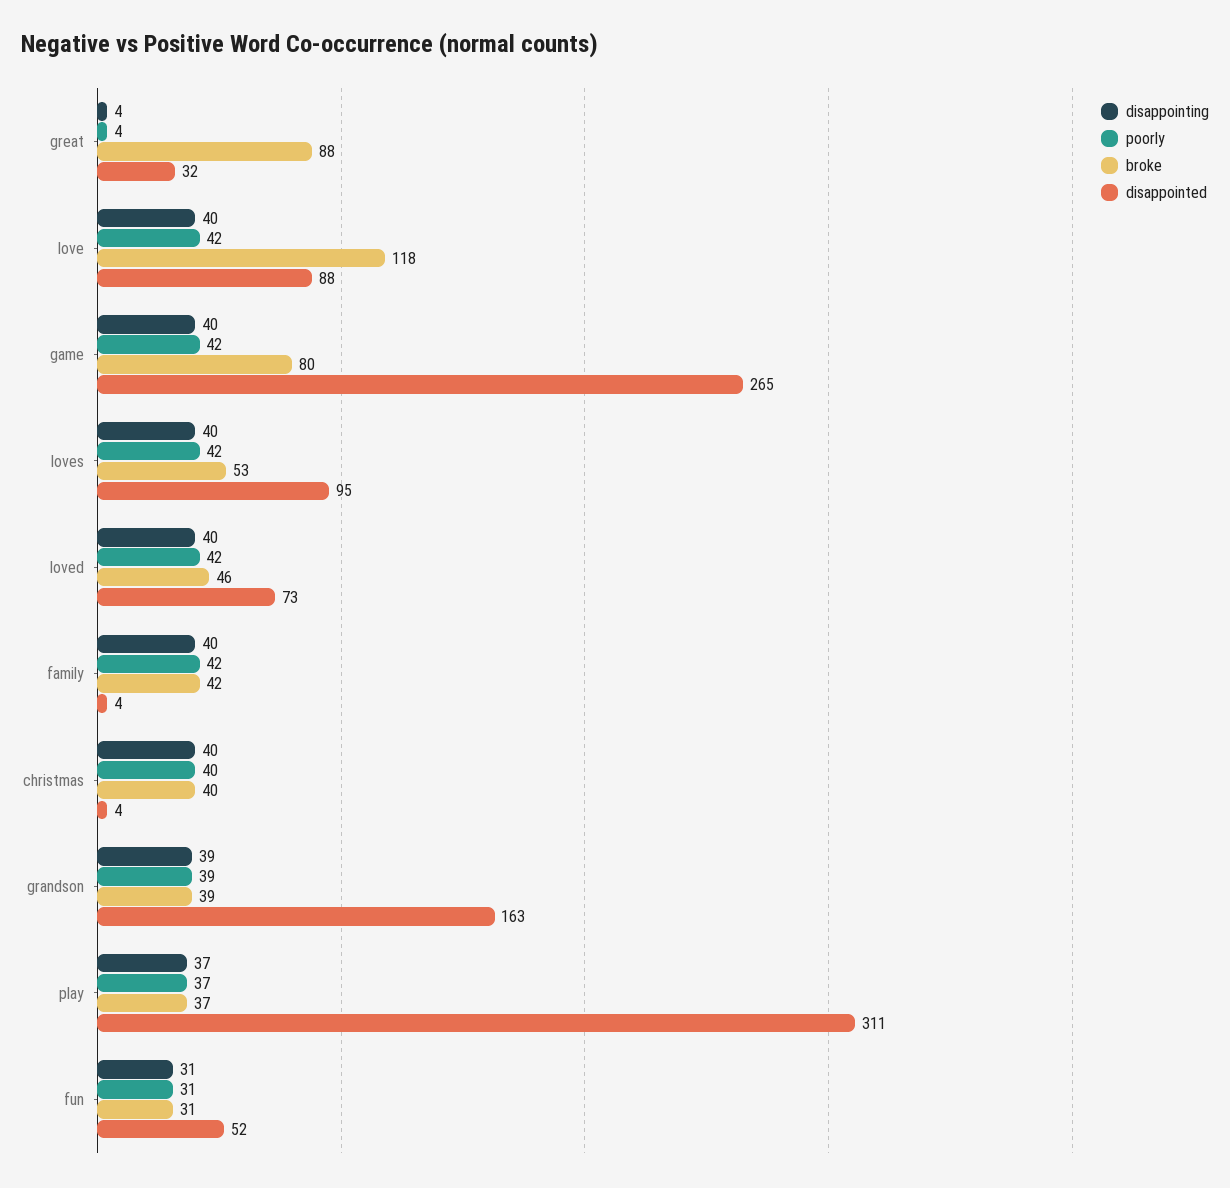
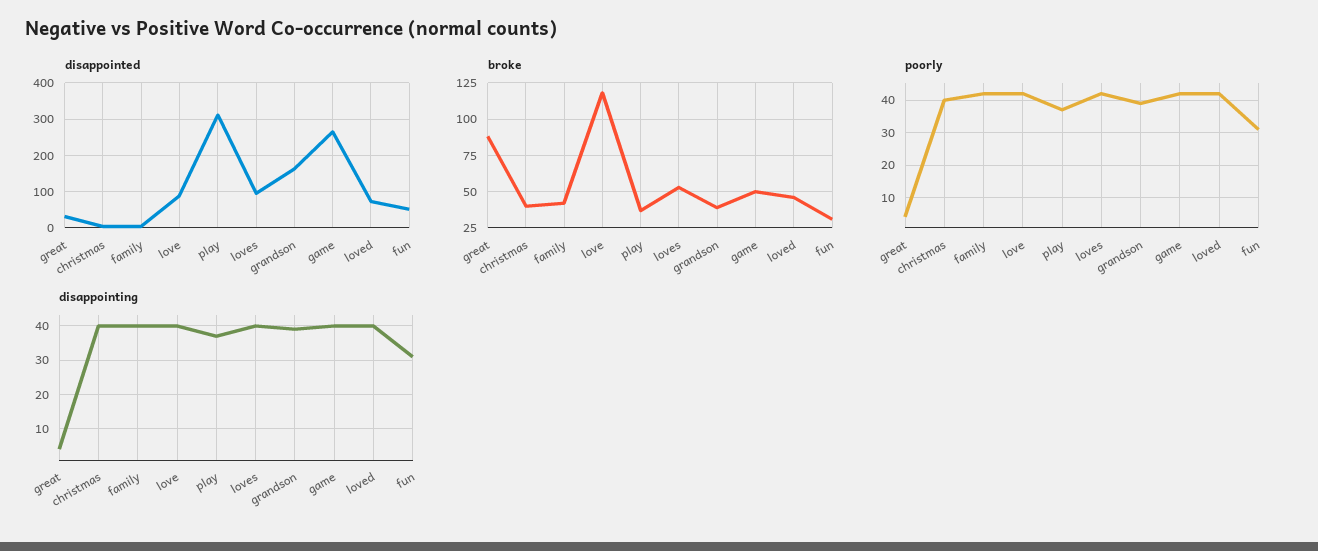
  {
    "disappointing": {
      "great": 4,
      "love": 40,
      "game": 40,
      "loves": 40,
      "loved": 40,
      "family": 40,
      "christmas": 40,
      "grandson": 39,
      "play": 37,
      "fun": 31
    },
    "poorly": {
      "great": 4,
      "love": 42,
      "game": 42,
      "loves": 42,
      "loved": 42,
      "family": 42,
      "christmas": 40,
      "grandson": 39,
      "play": 37,
      "fun": 31
    },
    "broke": {
      "great": 88,
      "love": 118,
-     "game": 80,
+     "game": 50,
      "loves": 53,
      "loved": 46,
      "family": 42,
      "christmas": 40,
      "grandson": 39,
      "play": 37,
      "fun": 31
    },
    "disappointed": {
      "great": 32,
      "love": 88,
      "game": 265,
      "loves": 95,
      "loved": 73,
      "family": 4,
      "christmas": 4,
      "grandson": 163,
      "play": 311,
      "fun": 52
    }
  }

